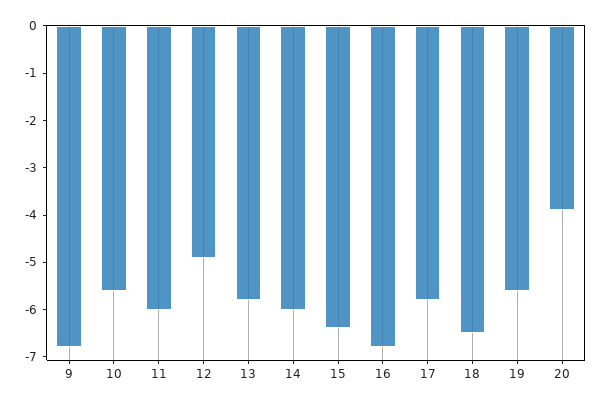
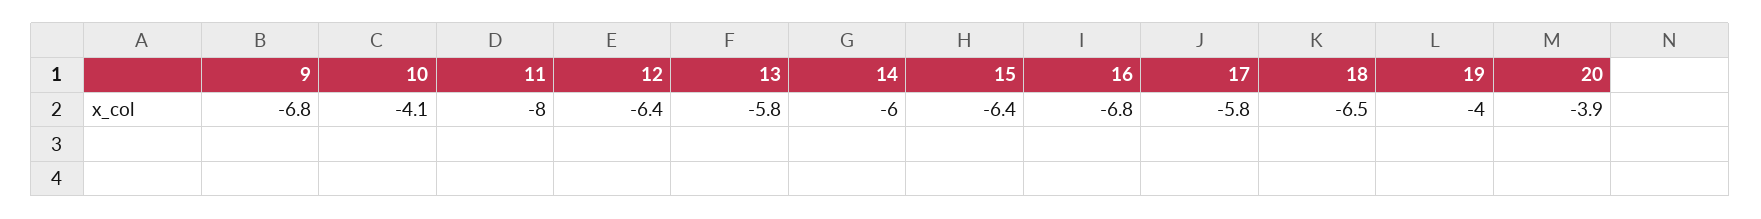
  {
    "9": -6.8,
-   "10": -5.5,
+   "10": -4.1,
-   "11": -6,
+   "11": -8,
-   "12": -5,
+   "12": -6.4,
    "13": -5.8,
    "14": -6,
    "15": -6.4,
    "16": -6.8,
    "17": -5.8,
    "18": -6.5,
-   "19": -5.5,
+   "19": -4,
    "20": -3.9
  }

